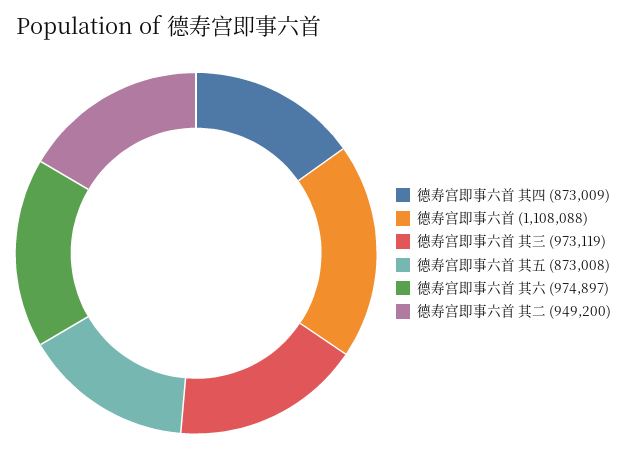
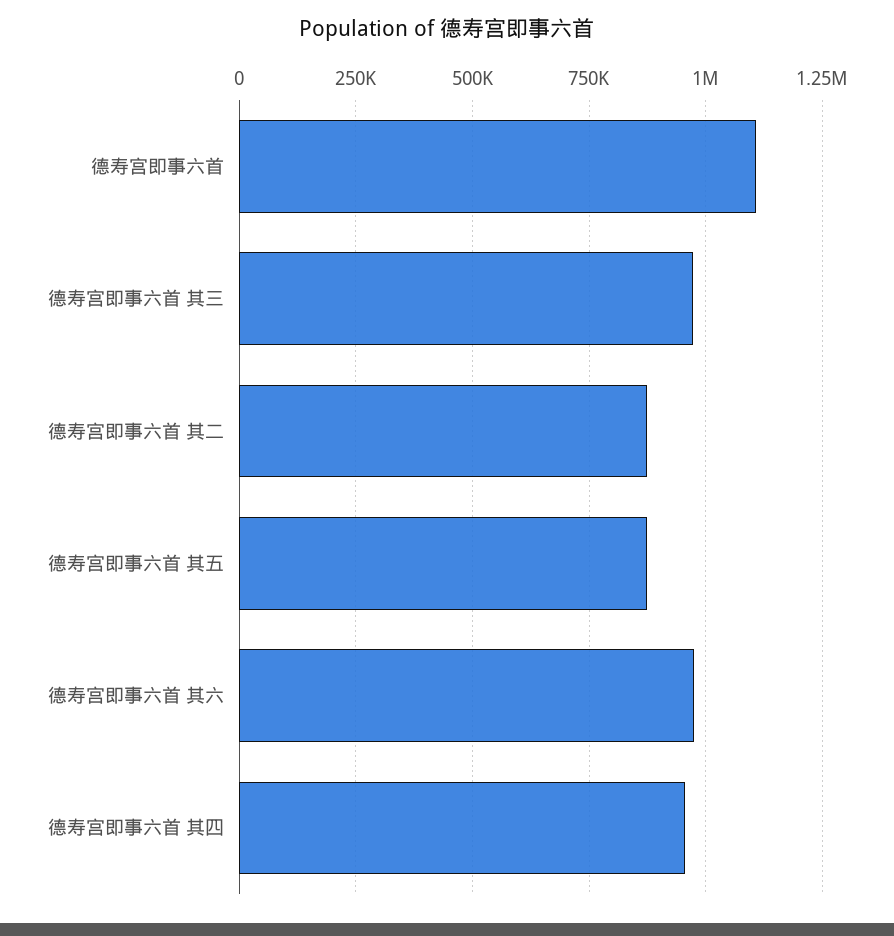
  {
-   "德寿宫即事六首 其四": 873009,
+   "德寿宫即事六首 其四": 950000,
    "德寿宫即事六首": 1108088,
    "德寿宫即事六首 其三": 973119,
    "德寿宫即事六首 其五": 873008,
    "德寿宫即事六首 其六": 974897,
-   "德寿宫即事六首 其二": 949200
+   "德寿宫即事六首 其二": 875000
  }

